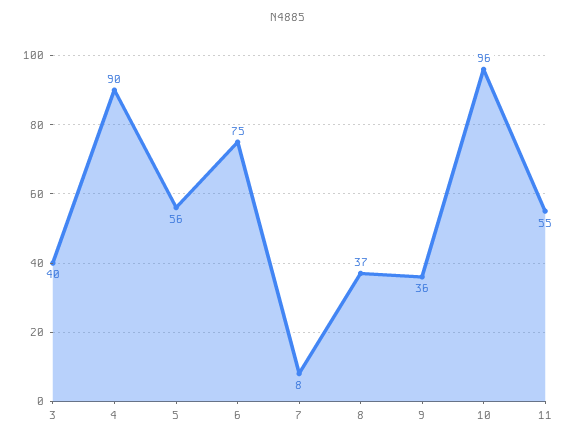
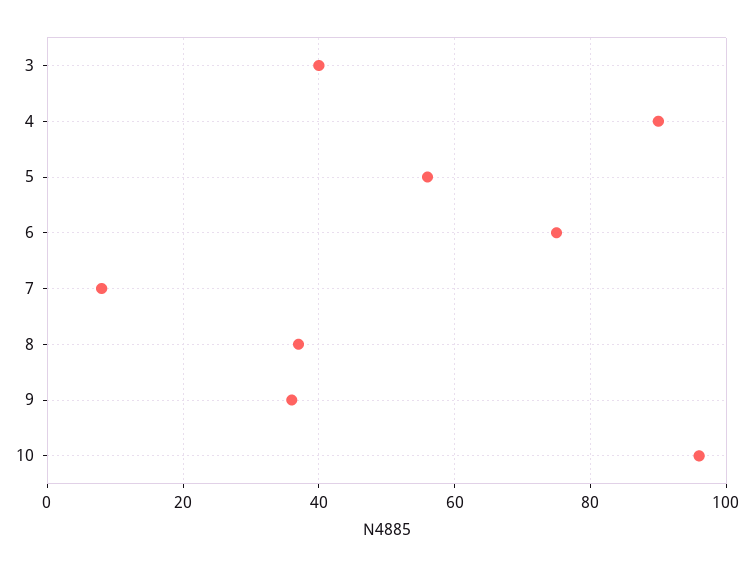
  {
    "3": 40,
    "4": 90,
    "5": 56,
    "6": 75,
    "7": 8,
    "8": 37,
    "9": 36,
-   "10": 96,
+   "10": 96
-   "11": 55
  }

